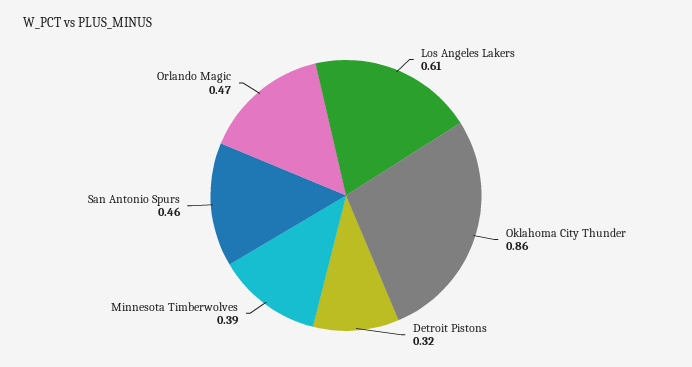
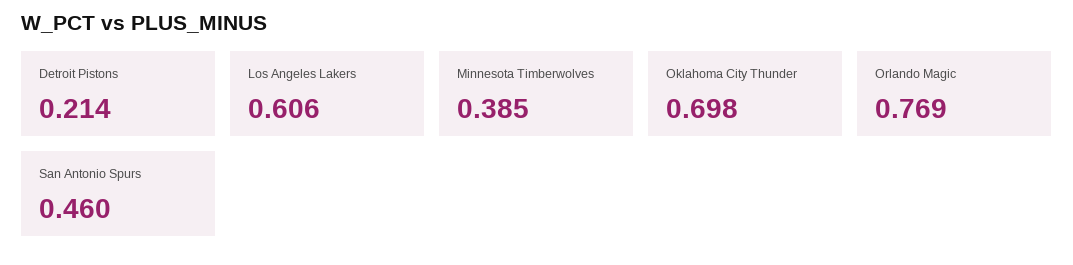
  {
    "Los Angeles Lakers": 0.606,
-   "Oklahoma City Thunder": 0.86,
+   "Oklahoma City Thunder": 0.698,
-   "Detroit Pistons": 0.32,
+   "Detroit Pistons": 0.214,
    "Minnesota Timberwolves": 0.385,
    "San Antonio Spurs": 0.46,
-   "Orlando Magic": 0.47
+   "Orlando Magic": 0.769
  }

